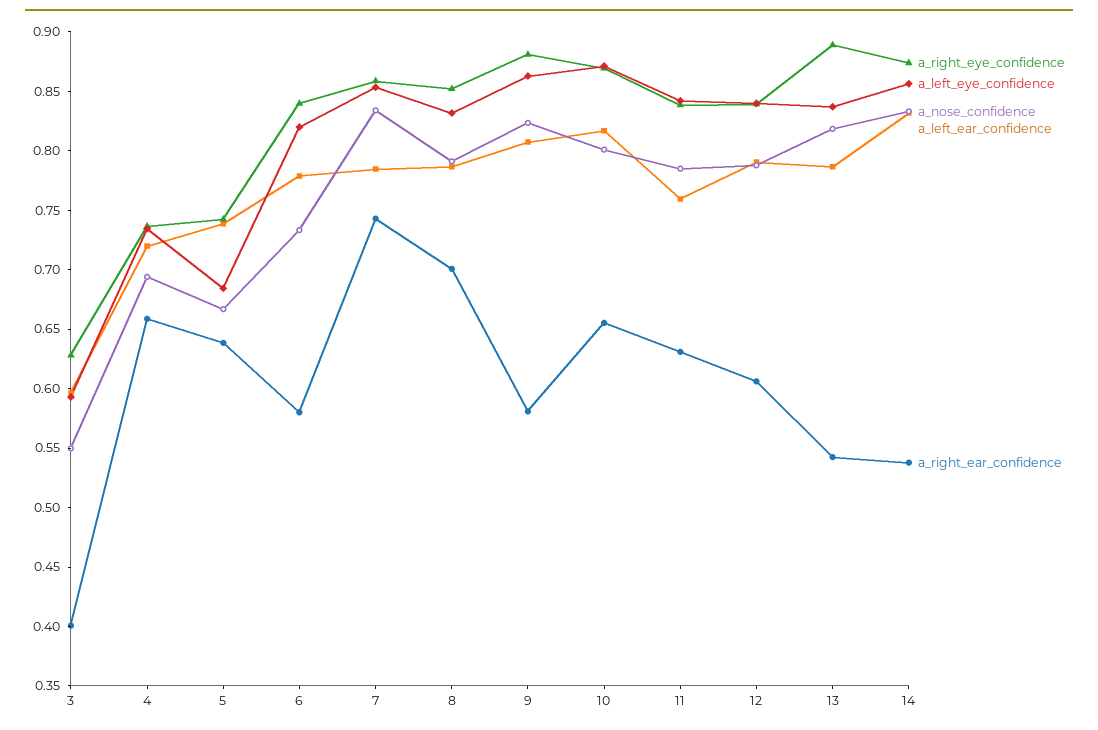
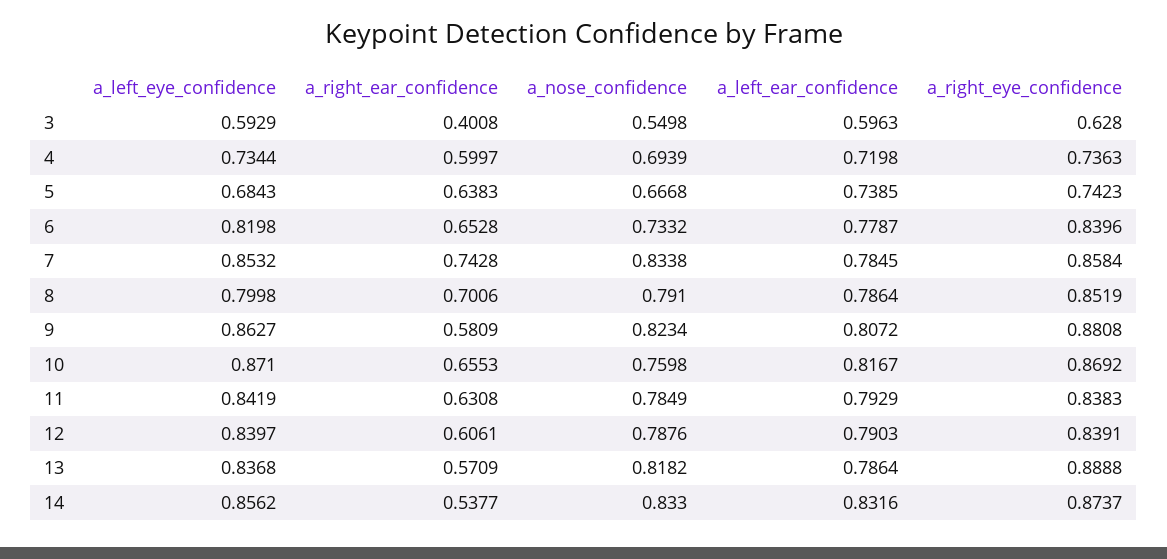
  {
    "a_right_eye_confidence": {
      "3": 0.628,
      "4": 0.7363,
      "5": 0.7423,
      "6": 0.8396,
      "7": 0.8584,
      "8": 0.8519,
      "9": 0.8808,
      "10": 0.8692,
      "11": 0.8383,
      "12": 0.8391,
      "13": 0.8888,
      "14": 0.8737
    },
    "a_left_eye_confidence": {
      "3": 0.5929,
      "4": 0.7344,
      "5": 0.6843,
      "6": 0.8198,
      "7": 0.8532,
-     "8": 0.83,
+     "8": 0.7998,
      "9": 0.8627,
      "10": 0.871,
      "11": 0.8419,
      "12": 0.8397,
      "13": 0.8368,
      "14": 0.8562
    },
    "a_nose_confidence": {
      "3": 0.5498,
      "4": 0.6939,
      "5": 0.6668,
      "6": 0.7332,
      "7": 0.8338,
      "8": 0.791,
      "9": 0.8234,
-     "10": 0.8,
+     "10": 0.7598,
      "11": 0.7849,
      "12": 0.7876,
      "13": 0.8182,
      "14": 0.833
    },
    "a_left_ear_confidence": {
      "3": 0.5963,
      "4": 0.7198,
      "5": 0.7385,
      "6": 0.7787,
      "7": 0.7845,
      "8": 0.7864,
      "9": 0.8072,
      "10": 0.8167,
-     "11": 0.76,
+     "11": 0.7929,
      "12": 0.7903,
      "13": 0.7864,
      "14": 0.8316
    },
    "a_right_ear_confidence": {
      "3": 0.4008,
-     "4": 0.66,
+     "4": 0.5997,
      "5": 0.6383,
-     "6": 0.58,
+     "6": 0.6528,
      "7": 0.7428,
      "8": 0.7006,
      "9": 0.5809,
      "10": 0.6553,
      "11": 0.6308,
      "12": 0.6061,
-     "13": 0.54,
+     "13": 0.5709,
      "14": 0.5377
    }
  }

